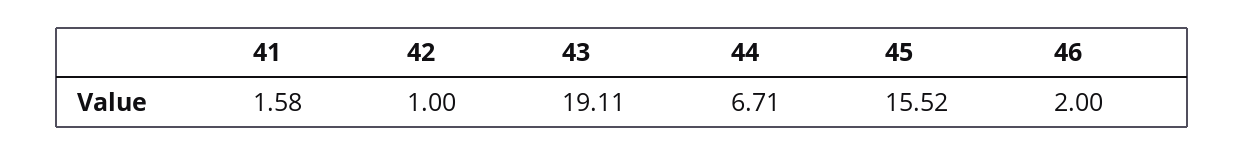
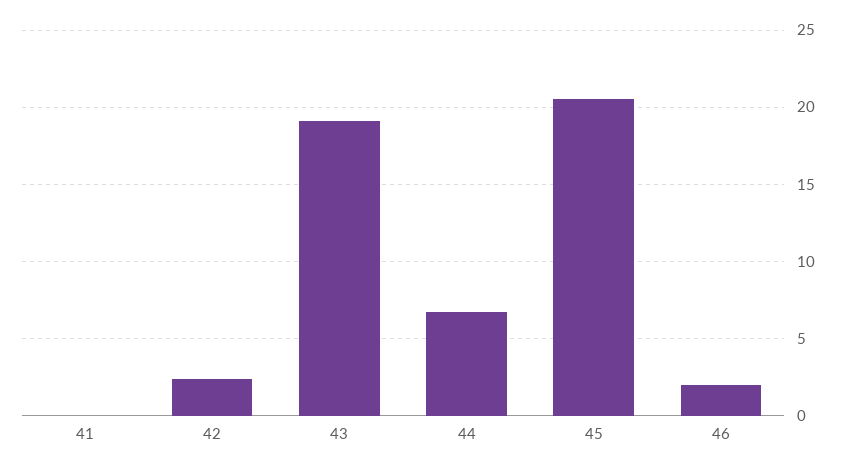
  {
-   "41": 1.58,
+   "41": 0,
-   "42": 1,
+   "42": 2.5,
    "43": 19.11,
    "44": 6.71,
-   "45": 15.52,
+   "45": 20.5,
    "46": 2
  }

